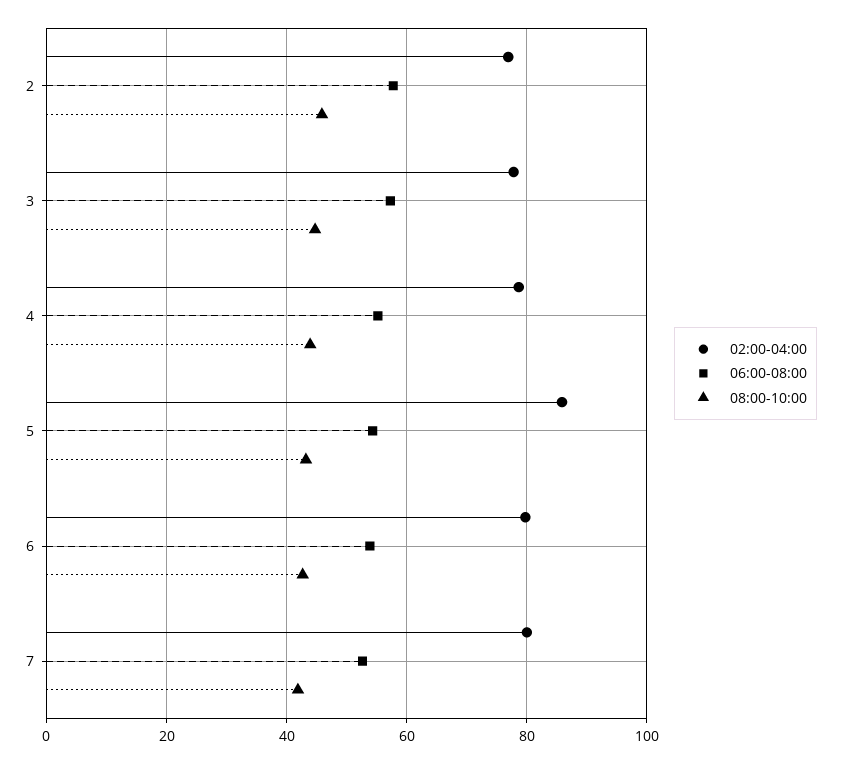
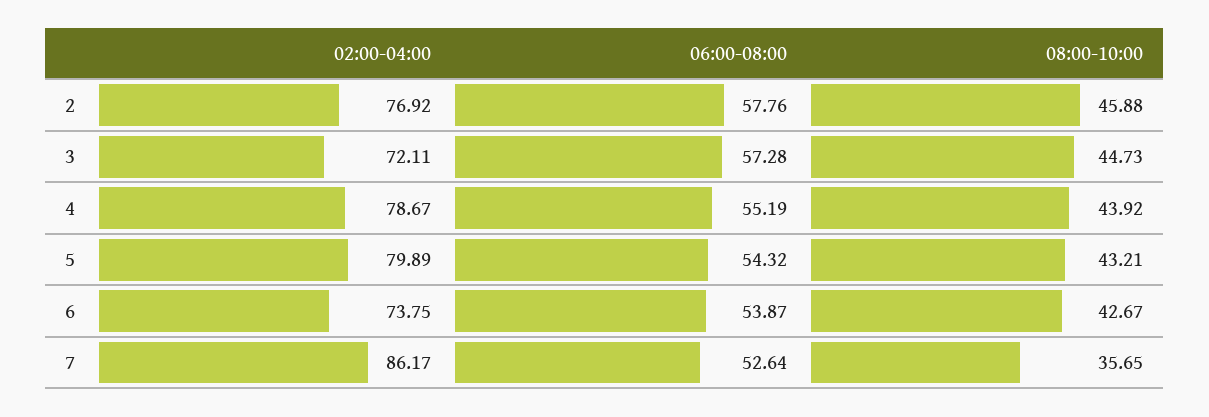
  {
    "02:00-04:00": {
      "2": 76.92,
-     "3": 78,
+     "3": 72.11,
      "4": 78.67,
-     "5": 86,
+     "5": 79.89,
-     "6": 80,
+     "6": 73.75,
-     "7": 80
+     "7": 86.17
    },
    "06:00-08:00": {
      "2": 57.76,
      "3": 57.28,
      "4": 55.19,
      "5": 54.32,
      "6": 53.87,
      "7": 52.64
    },
    "08:00-10:00": {
      "2": 45.88,
      "3": 44.73,
      "4": 43.92,
      "5": 43.21,
      "6": 42.67,
-     "7": 42
+     "7": 35.65
    }
  }

